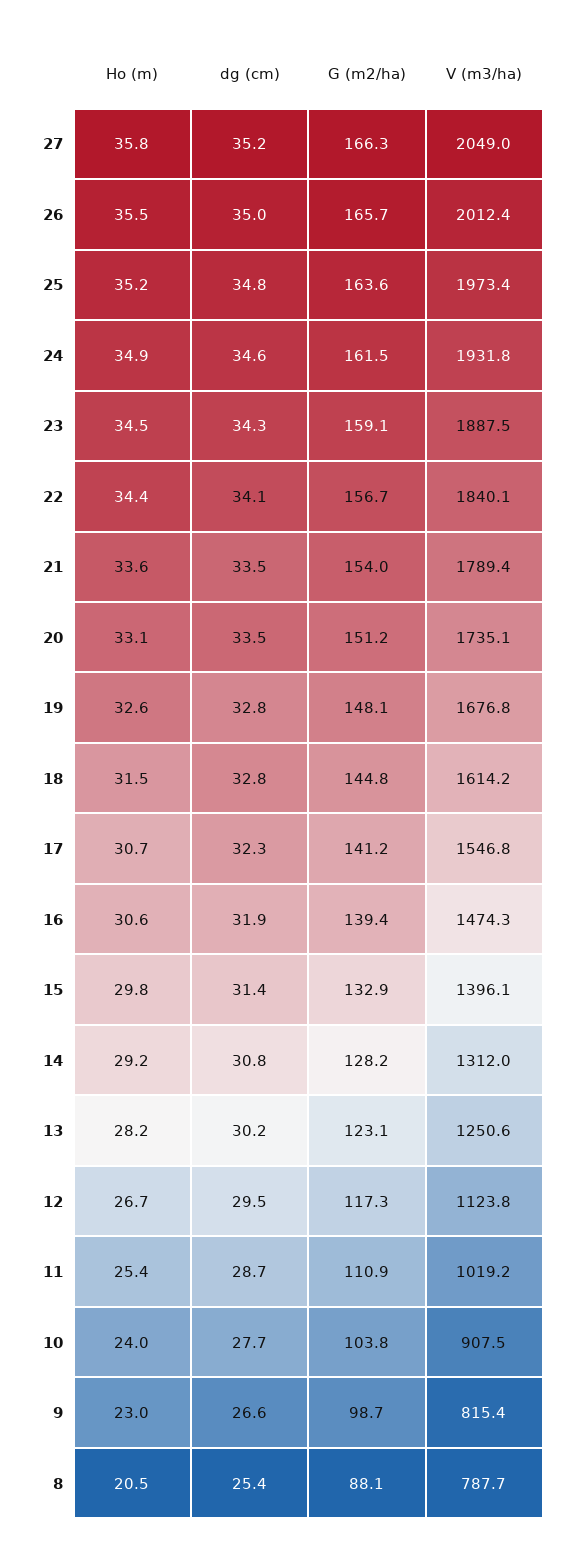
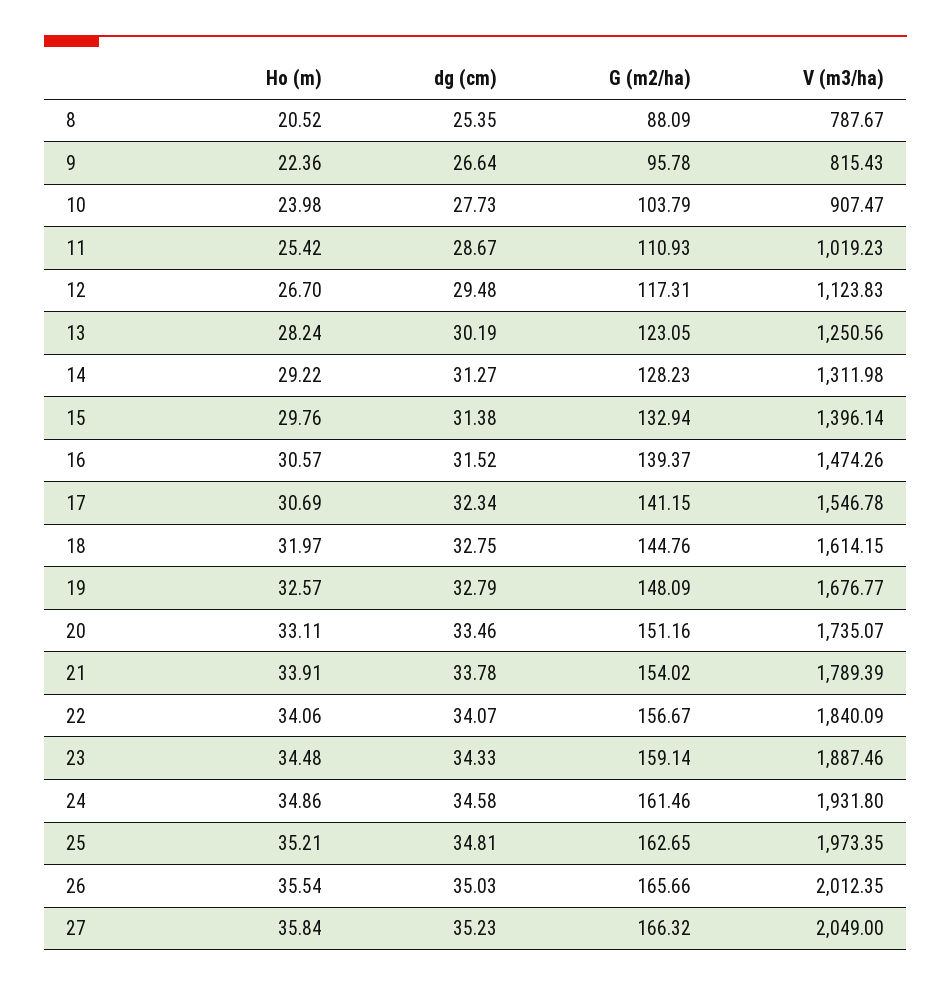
  {
    "Ho (m)": {
      "27": 35.84,
      "26": 35.54,
      "25": 35.21,
      "24": 34.86,
      "23": 34.48,
-     "22": 34.4,
+     "22": 34.06,
-     "21": 33.6,
+     "21": 33.91,
      "20": 33.11,
      "19": 32.57,
-     "18": 31.5,
+     "18": 31.97,
      "17": 30.69,
      "16": 30.57,
      "15": 29.76,
      "14": 29.22,
      "13": 28.24,
      "12": 26.7,
      "11": 25.42,
      "10": 23.98,
-     "9": 23,
+     "9": 22.36,
      "8": 20.52
    },
    "dg (cm)": {
      "27": 35.23,
      "26": 35.03,
      "25": 34.81,
      "24": 34.58,
      "23": 34.33,
      "22": 34.07,
-     "21": 33.5,
+     "21": 33.78,
      "20": 33.46,
      "19": 32.79,
      "18": 32.75,
      "17": 32.34,
-     "16": 31.9,
+     "16": 31.52,
      "15": 31.38,
-     "14": 30.8,
+     "14": 31.27,
      "13": 30.19,
      "12": 29.48,
      "11": 28.67,
      "10": 27.73,
      "9": 26.64,
      "8": 25.35
    },
    "G (m2/ha)": {
      "27": 166.32,
      "26": 165.66,
-     "25": 163.6,
+     "25": 162.65,
      "24": 161.46,
      "23": 159.14,
      "22": 156.67,
      "21": 154.02,
      "20": 151.16,
      "19": 148.09,
      "18": 144.76,
      "17": 141.15,
      "16": 139.37,
      "15": 132.94,
      "14": 128.23,
      "13": 123.05,
      "12": 117.31,
      "11": 110.93,
      "10": 103.79,
-     "9": 98.7,
+     "9": 95.78,
      "8": 88.09
    },
    "V (m3/ha)": {
      "27": 2049,
      "26": 2012.35,
      "25": 1973.35,
      "24": 1931.8,
      "23": 1887.46,
      "22": 1840.09,
      "21": 1789.39,
      "20": 1735.07,
      "19": 1676.77,
      "18": 1614.15,
      "17": 1546.78,
      "16": 1474.26,
      "15": 1396.14,
      "14": 1311.98,
      "13": 1250.56,
      "12": 1123.83,
      "11": 1019.23,
      "10": 907.47,
      "9": 815.43,
      "8": 787.67
    }
  }

